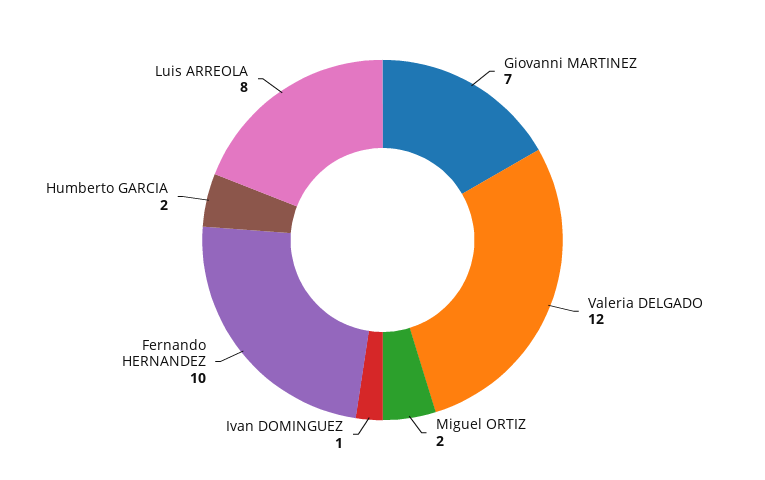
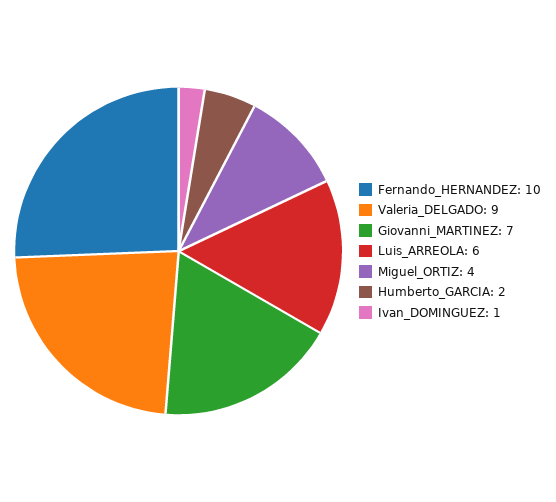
  {
    "Giovanni MARTINEZ": 7,
-   "Valeria DELGADO": 12,
+   "Valeria DELGADO": 9,
-   "Miguel ORTIZ": 2,
+   "Miguel ORTIZ": 4,
    "Ivan DOMINGUEZ": 1,
    "Fernando HERNANDEZ": 10,
    "Humberto GARCIA": 2,
-   "Luis ARREOLA": 8
+   "Luis ARREOLA": 6
  }

